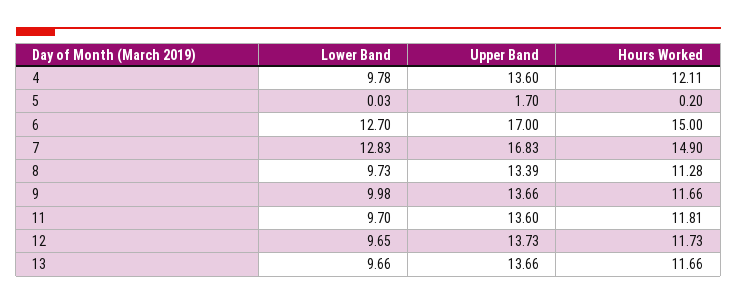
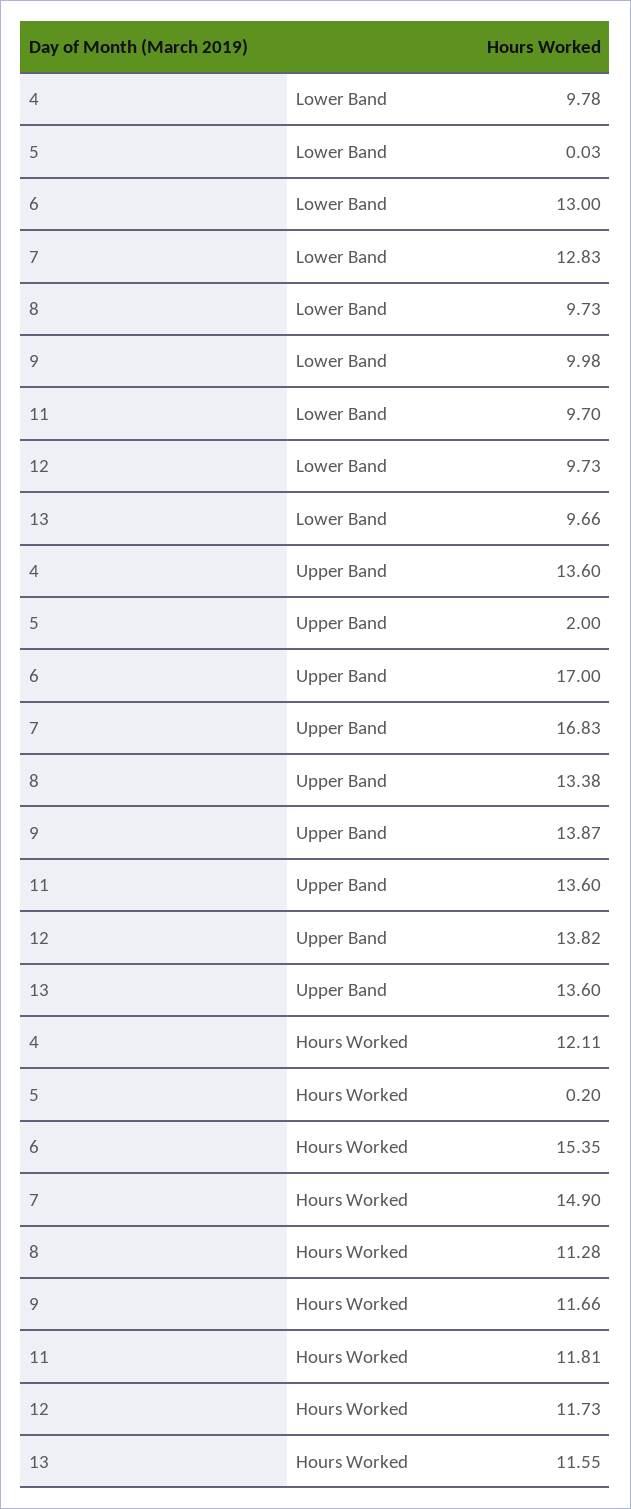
  {
    "Lower Band": {
      "4": 9.78,
      "5": 0.03,
-     "6": 12.7,
+     "6": 13,
      "7": 12.83,
      "8": 9.73,
      "9": 9.98,
      "11": 9.7,
-     "12": 9.65,
+     "12": 9.73,
      "13": 9.66
    },
    "Upper Band": {
      "4": 13.6,
-     "5": 1.7,
+     "5": 2,
      "6": 17,
      "7": 16.83,
-     "8": 13.39,
+     "8": 13.38,
-     "9": 13.66,
+     "9": 13.87,
      "11": 13.6,
-     "12": 13.73,
+     "12": 13.82,
-     "13": 13.66
+     "13": 13.6
    },
    "Hours Worked": {
      "4": 12.11,
      "5": 0.2,
-     "6": 15,
+     "6": 15.35,
      "7": 14.9,
      "8": 11.28,
      "9": 11.66,
      "11": 11.81,
      "12": 11.73,
-     "13": 11.66
+     "13": 11.55
    }
  }

